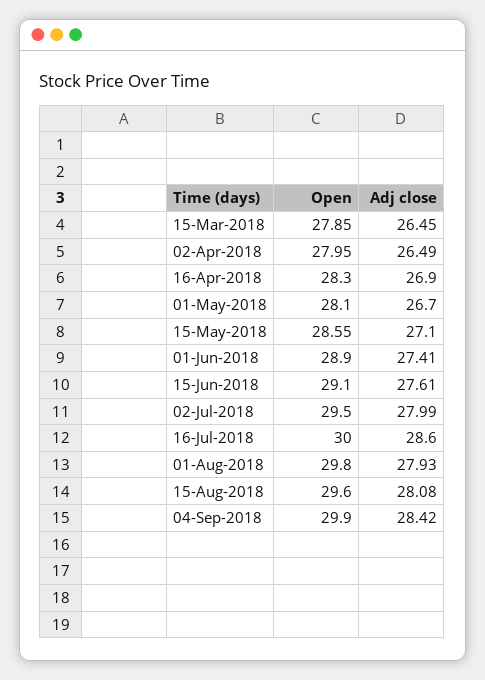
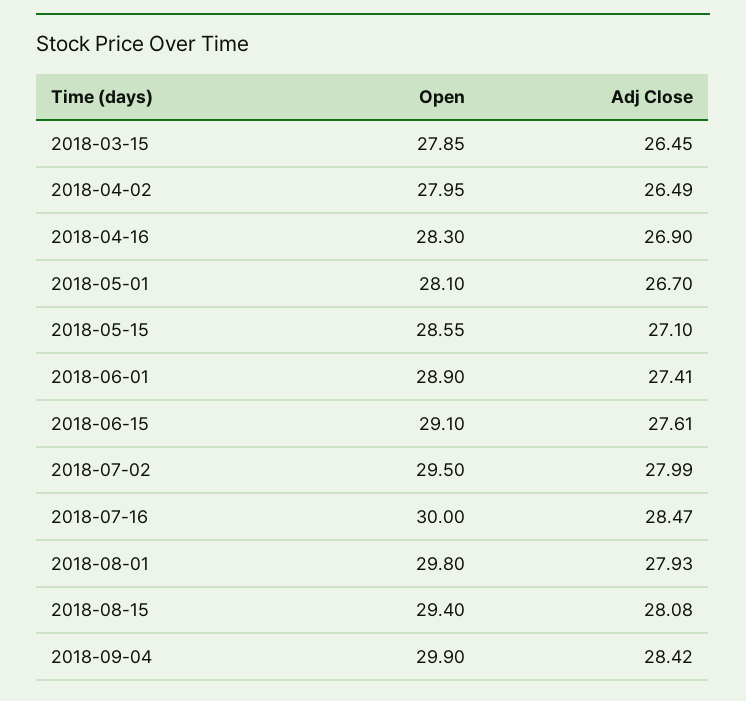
  {
    "Open": {
      "15-Mar-2018": 27.85,
      "02-Apr-2018": 27.95,
      "16-Apr-2018": 28.3,
      "01-May-2018": 28.1,
      "15-May-2018": 28.55,
      "01-Jun-2018": 28.9,
      "15-Jun-2018": 29.1,
      "02-Jul-2018": 29.5,
      "16-Jul-2018": 30,
      "01-Aug-2018": 29.8,
-     "15-Aug-2018": 29.6,
+     "15-Aug-2018": 29.4,
      "04-Sep-2018": 29.9
    },
    "Adj close": {
      "15-Mar-2018": 26.45,
      "02-Apr-2018": 26.49,
      "16-Apr-2018": 26.9,
      "01-May-2018": 26.7,
      "15-May-2018": 27.1,
      "01-Jun-2018": 27.41,
      "15-Jun-2018": 27.61,
      "02-Jul-2018": 27.99,
-     "16-Jul-2018": 28.6,
+     "16-Jul-2018": 28.47,
      "01-Aug-2018": 27.93,
      "15-Aug-2018": 28.08,
      "04-Sep-2018": 28.42
    }
  }

